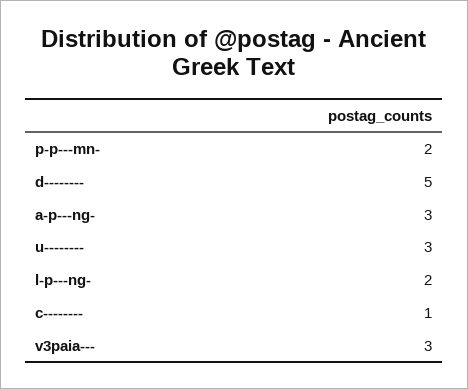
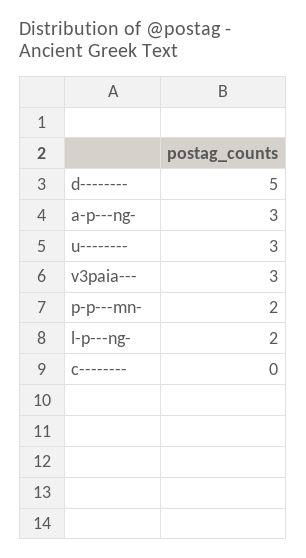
  {
    "p-p---mn-": 2,
    "d--------": 5,
    "a-p---ng-": 3,
    "u--------": 3,
    "l-p---ng-": 2,
-   "c--------": 1,
+   "c--------": 0,
    "v3paia---": 3
  }

